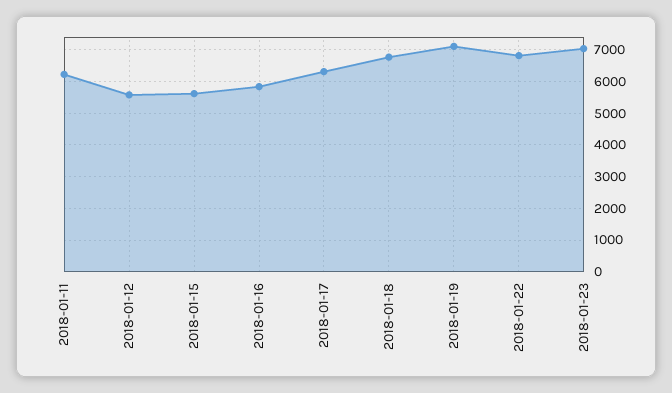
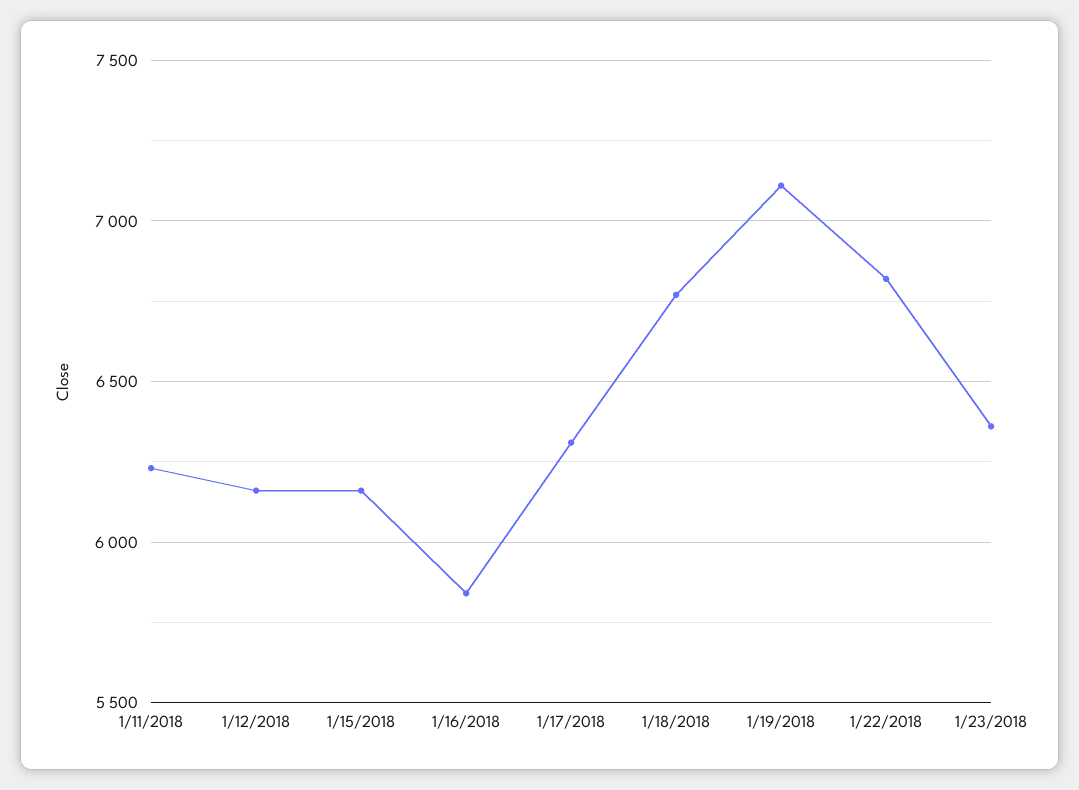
  {
    "2018-01-11": 6250,
-   "2018-01-12": 5600,
+   "2018-01-12": 6150,
-   "2018-01-15": 5600,
+   "2018-01-15": 6150,
    "2018-01-16": 5850,
    "2018-01-17": 6300,
    "2018-01-18": 6750,
    "2018-01-19": 7100,
    "2018-01-22": 6800,
-   "2018-01-23": 7000
+   "2018-01-23": 6350
  }

